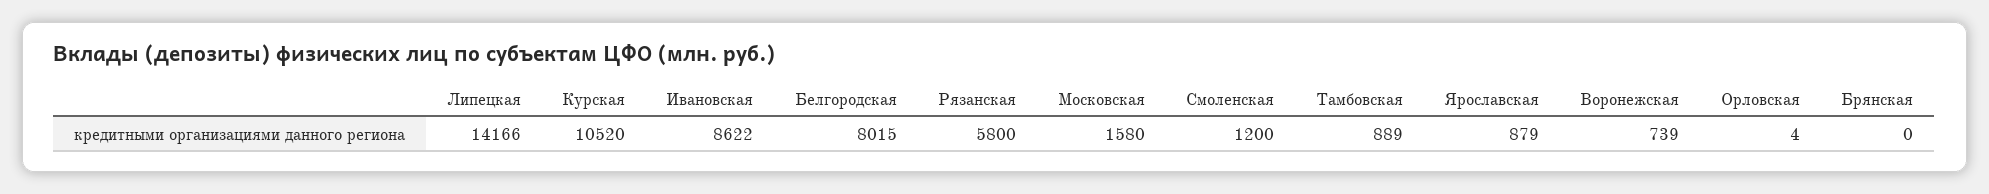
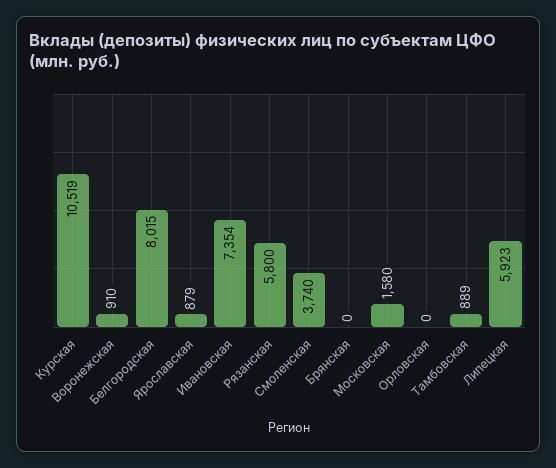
  {
-   "Липецкая": 14166,
+   "Липецкая": 5923,
-   "Курская": 10520,
+   "Курская": 10519,
-   "Ивановская": 8622,
+   "Ивановская": 7354,
    "Белгородская": 8015,
    "Рязанская": 5800,
    "Московская": 1580,
-   "Смоленская": 1200,
+   "Смоленская": 3740,
    "Тамбовская": 889,
    "Ярославская": 879,
-   "Воронежская": 739,
+   "Воронежская": 910,
-   "Орловская": 4,
+   "Орловская": 0,
    "Брянская": 0
  }

